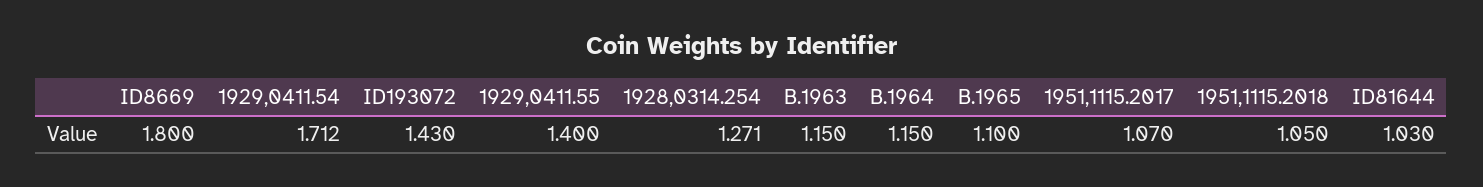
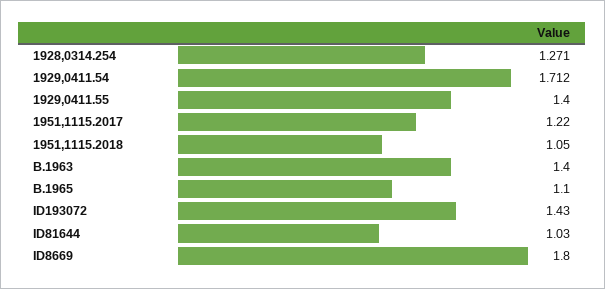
  {
    "ID8669": 1.8,
    "1929,0411.54": 1.712,
    "ID193072": 1.43,
    "1929,0411.55": 1.4,
    "1928,0314.254": 1.271,
-   "B.1963": 1.15,
+   "B.1963": 1.4,
-   "B.1964": 1.15,
    "B.1965": 1.1,
-   "1951,1115.2017": 1.07,
+   "1951,1115.2017": 1.22,
    "1951,1115.2018": 1.05,
    "ID81644": 1.03
  }

